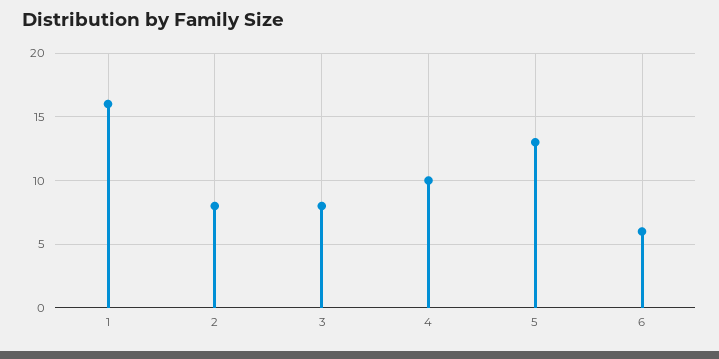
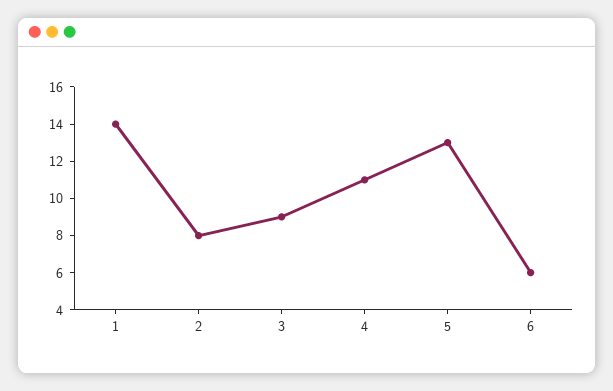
  {
-   "1": 16,
+   "1": 14,
    "2": 8,
-   "3": 8,
+   "3": 9,
-   "4": 10,
+   "4": 11,
    "5": 13,
    "6": 6
  }

